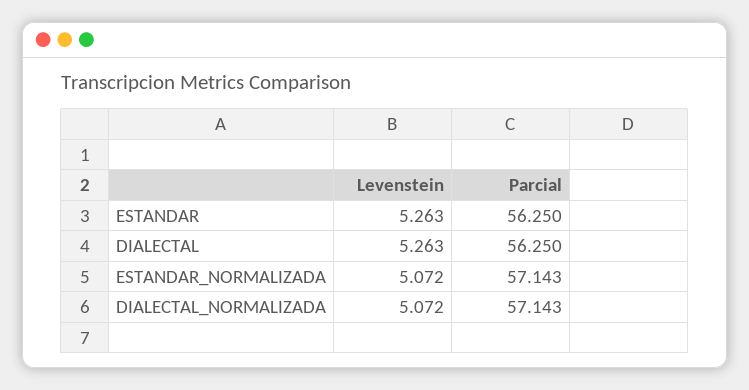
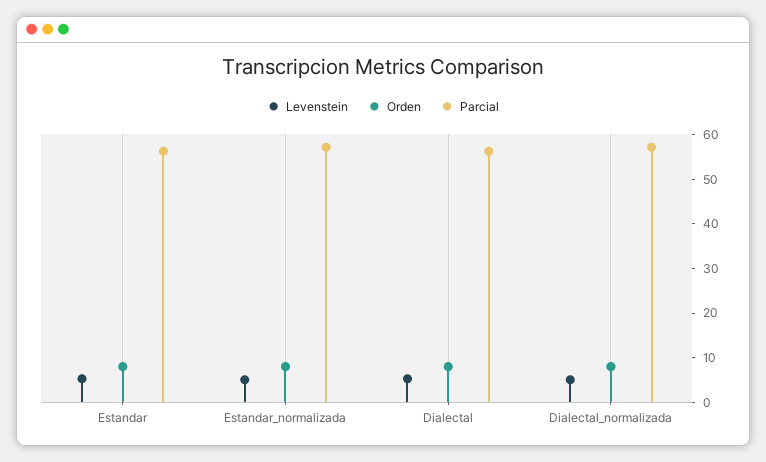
  {
    "Levenstein": {
      "ESTANDAR": 5.263,
      "DIALECTAL": 5.263,
      "ESTANDAR_NORMALIZADA": 5.072,
      "DIALECTAL_NORMALIZADA": 5.072
    },
    "Parcial": {
      "ESTANDAR": 56.25,
      "DIALECTAL": 56.25,
      "ESTANDAR_NORMALIZADA": 57.143,
      "DIALECTAL_NORMALIZADA": 57.143
-   }
+   },
+   "Orden": {
+     "ESTANDAR": 8,
+     "ESTANDAR_NORMALIZADA": 8,
+     "DIALECTAL": 8,
+     "DIALECTAL_NORMALIZADA": 8
+   }
  }

